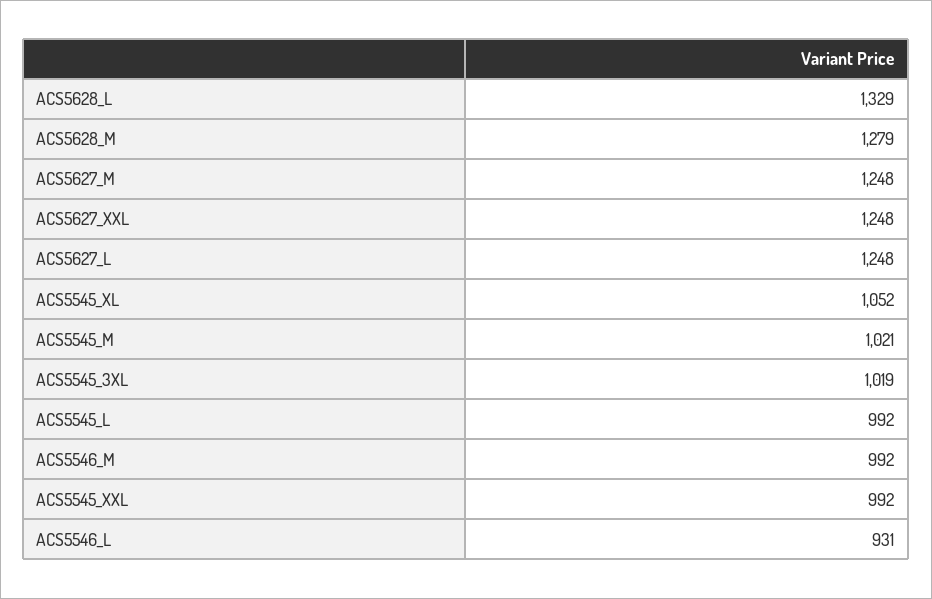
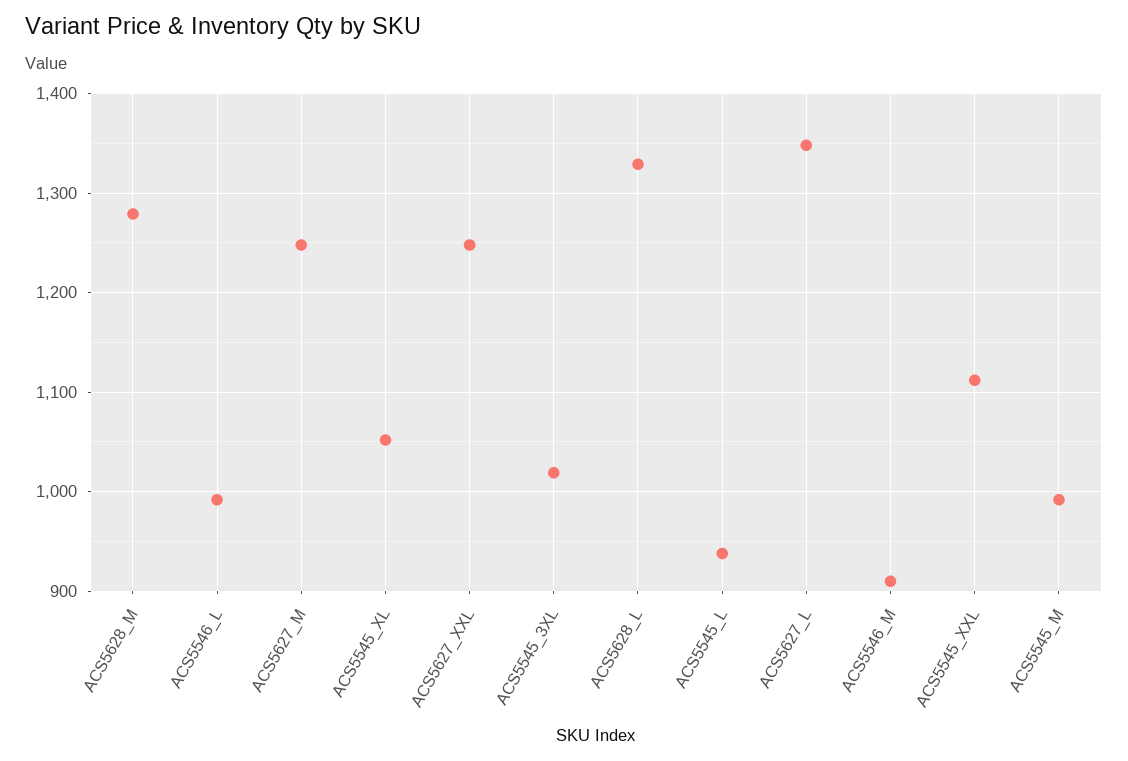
  {
    "ACS5628_L": 1329,
    "ACS5628_M": 1279,
    "ACS5627_M": 1248,
    "ACS5627_XXL": 1248,
-   "ACS5627_L": 1248,
+   "ACS5627_L": 1350,
    "ACS5545_XL": 1052,
-   "ACS5545_M": 1021,
+   "ACS5545_M": 990,
    "ACS5545_3XL": 1019,
-   "ACS5545_L": 992,
+   "ACS5545_L": 940,
-   "ACS5546_M": 992,
+   "ACS5546_M": 910,
-   "ACS5545_XXL": 992,
+   "ACS5545_XXL": 1110,
-   "ACS5546_L": 931
+   "ACS5546_L": 990
  }

